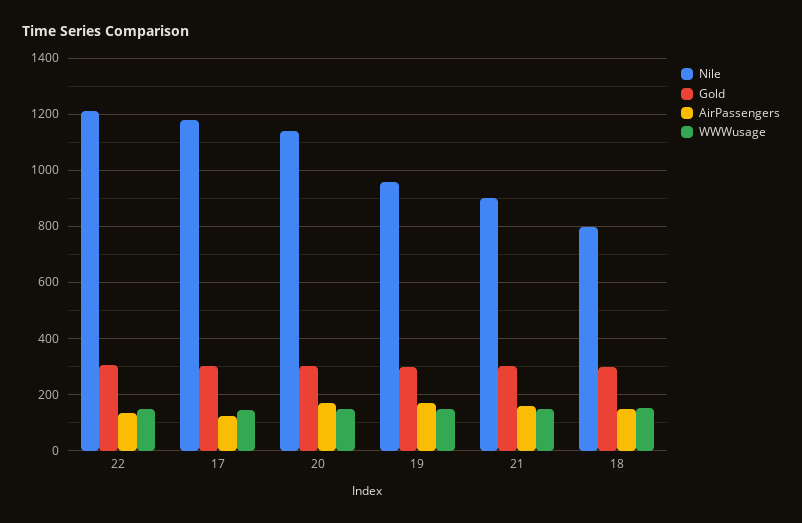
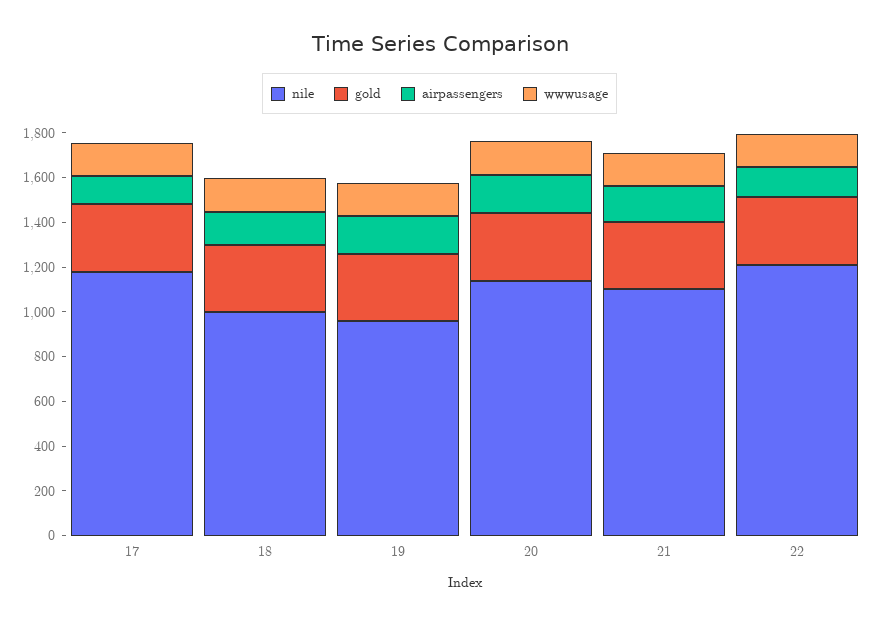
  {
    "Nile": {
      "22": 1200,
      "17": 1175,
      "20": 1150,
      "19": 950,
-     "21": 900,
+     "21": 1100,
-     "18": 800
+     "18": 1000
    },
    "Gold": {
      "22": 300,
      "17": 300,
      "20": 300,
      "19": 300,
      "21": 300,
      "18": 300
    },
    "AirPassengers": {
      "22": 125,
      "17": 125,
      "20": 175,
      "19": 175,
      "21": 150,
      "18": 150
    },
    "WWWusage": {
      "22": 150,
      "17": 150,
      "20": 150,
      "19": 150,
      "21": 150,
      "18": 150
    }
  }

